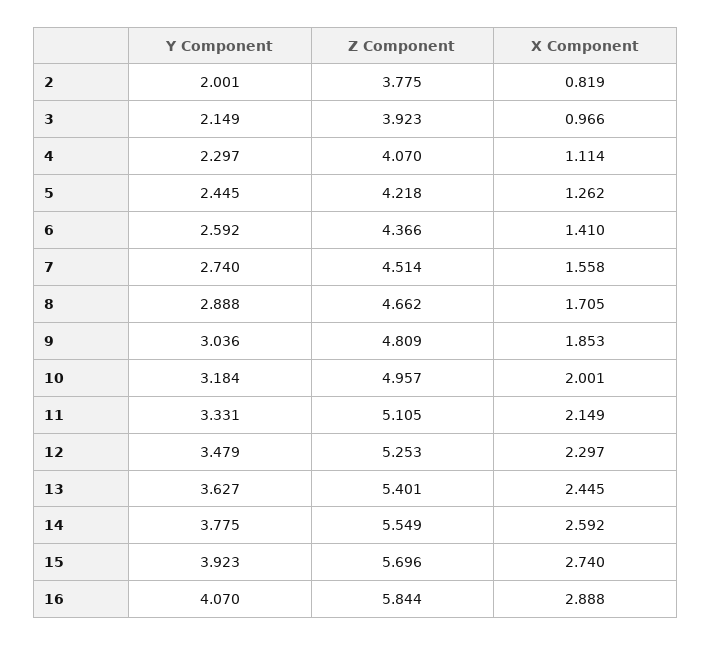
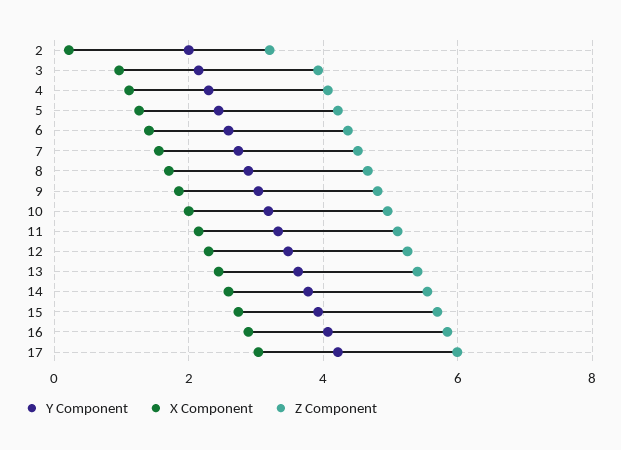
  {
    "Y Component": {
      "2": 2.001,
      "3": 2.149,
      "4": 2.297,
      "5": 2.445,
      "6": 2.592,
      "7": 2.74,
      "8": 2.888,
      "9": 3.036,
      "10": 3.184,
      "11": 3.331,
      "12": 3.479,
      "13": 3.627,
      "14": 3.775,
      "15": 3.923,
-     "16": 4.07
+     "16": 4.07,
+     "17": 4.2
    },
    "Z Component": {
-     "2": 3.775,
+     "2": 3.2,
      "3": 3.923,
      "4": 4.07,
      "5": 4.218,
      "6": 4.366,
      "7": 4.514,
      "8": 4.662,
      "9": 4.809,
      "10": 4.957,
      "11": 5.105,
      "12": 5.253,
      "13": 5.401,
      "14": 5.549,
      "15": 5.696,
-     "16": 5.844
+     "16": 5.844,
+     "17": 6
    },
    "X Component": {
-     "2": 0.819,
+     "2": 0.2,
      "3": 0.966,
      "4": 1.114,
      "5": 1.262,
      "6": 1.41,
      "7": 1.558,
      "8": 1.705,
      "9": 1.853,
      "10": 2.001,
      "11": 2.149,
      "12": 2.297,
      "13": 2.445,
      "14": 2.592,
      "15": 2.74,
-     "16": 2.888
+     "16": 2.888,
+     "17": 3
    }
  }

